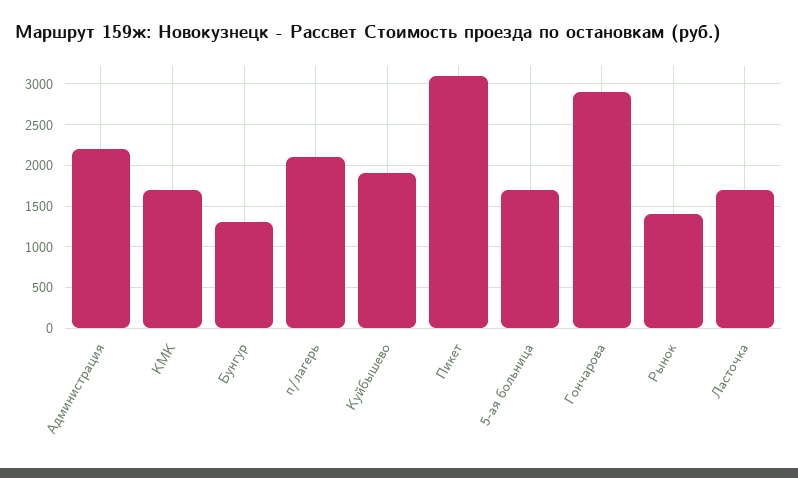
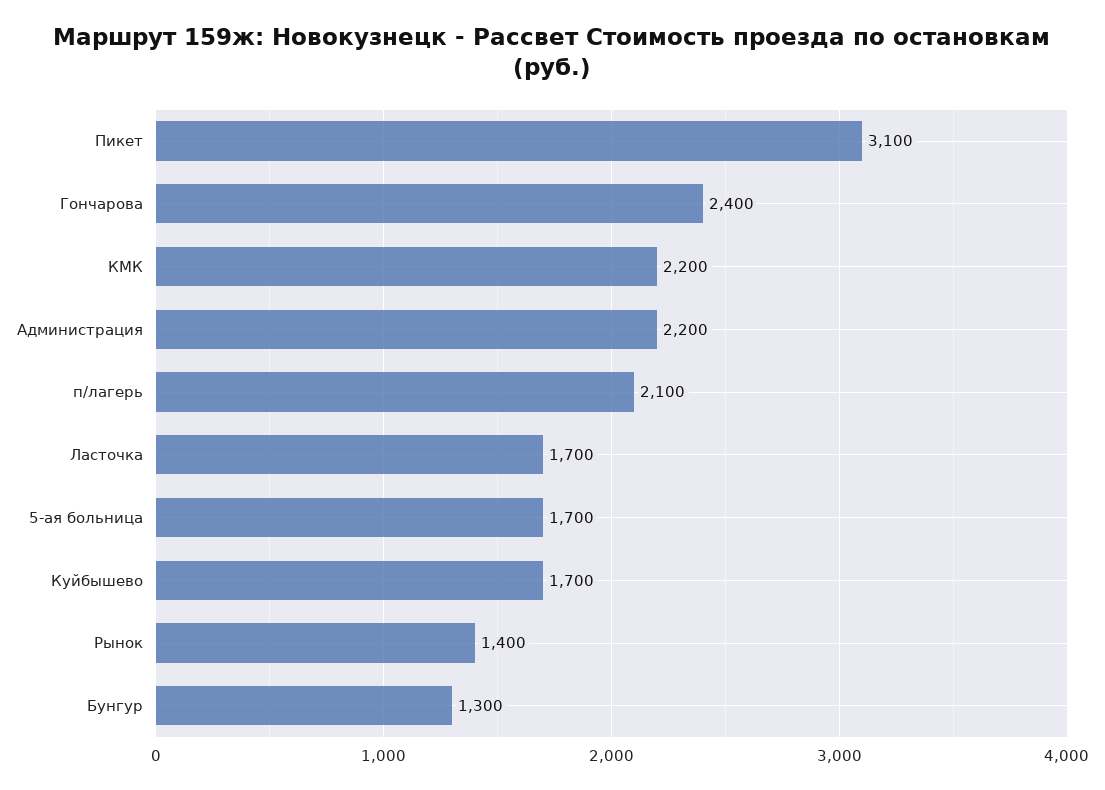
  {
    "Администрация": 2200,
-   "КМК": 1700,
+   "КМК": 2200,
    "Бунгур": 1300,
    "п/лагерь": 2100,
-   "Куйбышево": 1900,
+   "Куйбышево": 1700,
    "Пикет": 3100,
    "5-ая больница": 1700,
-   "Гончарова": 2900,
+   "Гончарова": 2400,
    "Рынок": 1400,
    "Ласточка": 1700
  }

